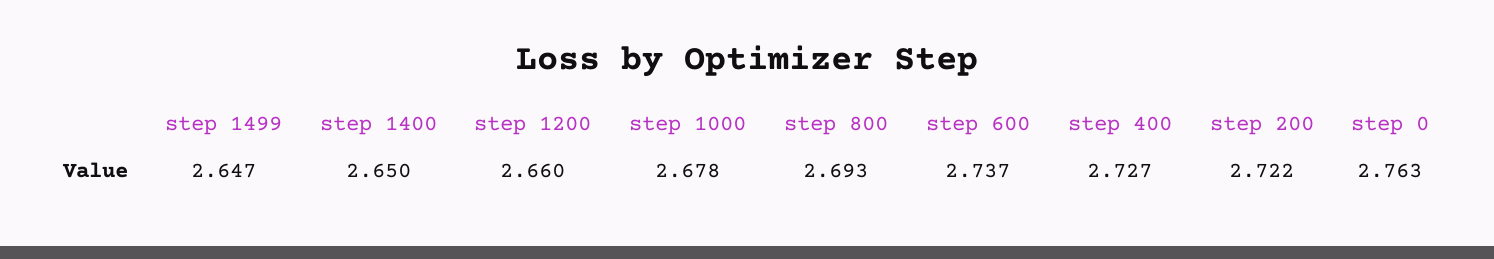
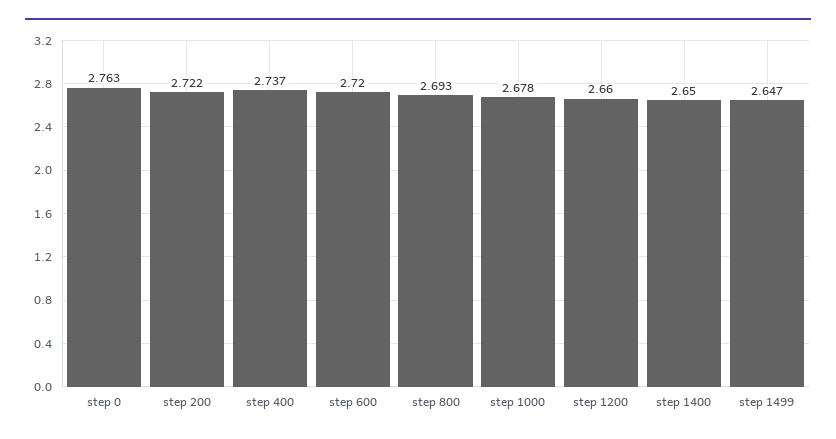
  {
    "step 1499": 2.647,
    "step 1400": 2.65,
    "step 1200": 2.66,
    "step 1000": 2.678,
    "step 800": 2.693,
-   "step 600": 2.737,
+   "step 600": 2.72,
-   "step 400": 2.727,
+   "step 400": 2.737,
    "step 200": 2.722,
    "step 0": 2.763
  }

